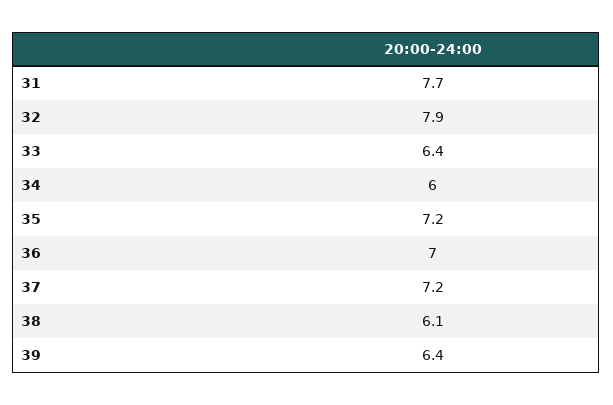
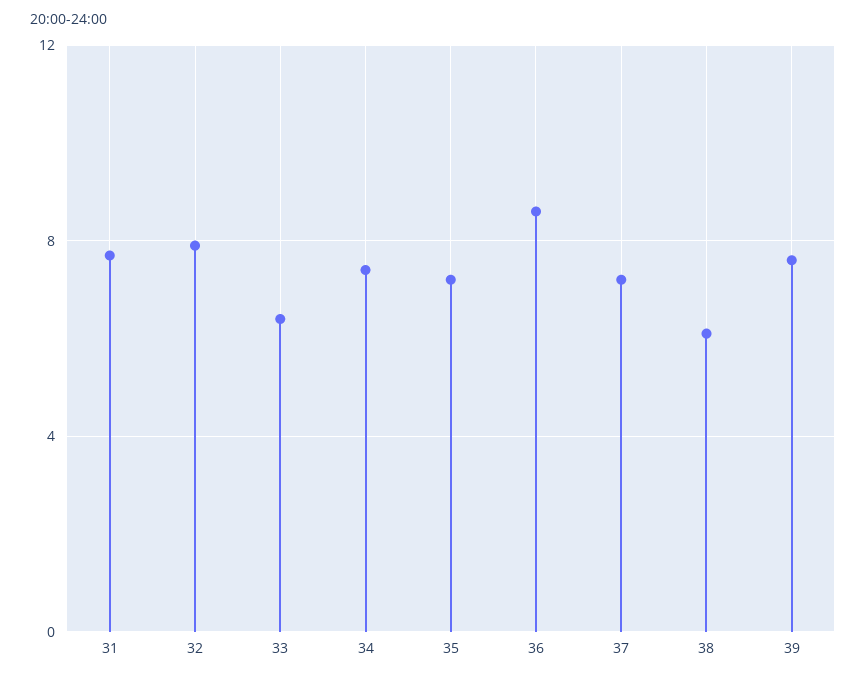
  {
    "31": 7.7,
    "32": 7.9,
    "33": 6.4,
-   "34": 6,
+   "34": 7.5,
    "35": 7.2,
-   "36": 7,
+   "36": 8.5,
    "37": 7.2,
    "38": 6.1,
-   "39": 6.4
+   "39": 7.5
  }

